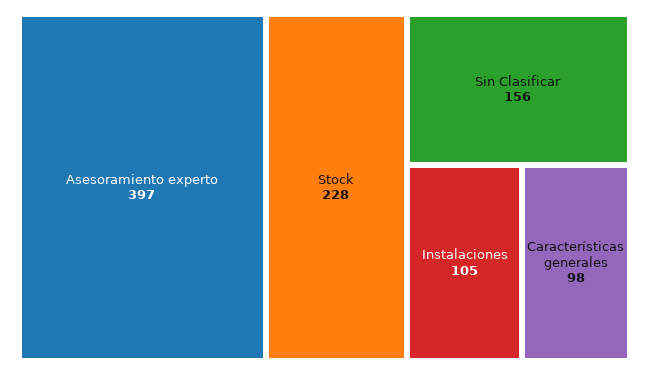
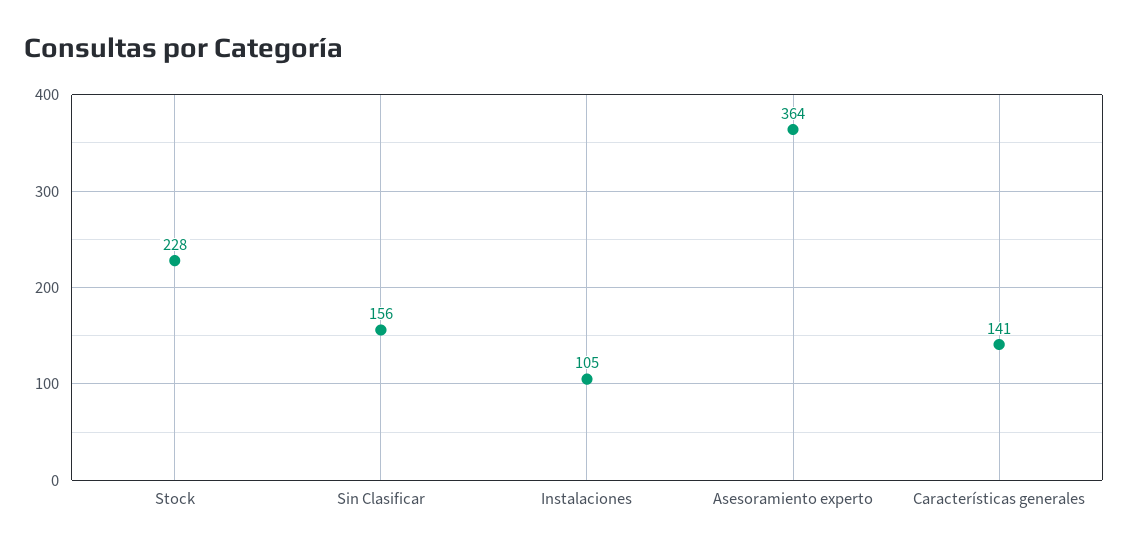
  {
-   "Asesoramiento experto": 397,
+   "Asesoramiento experto": 364,
    "Stock": 228,
    "Sin Clasificar": 156,
    "Instalaciones": 105,
-   "Características generales": 98
+   "Características generales": 141
  }

